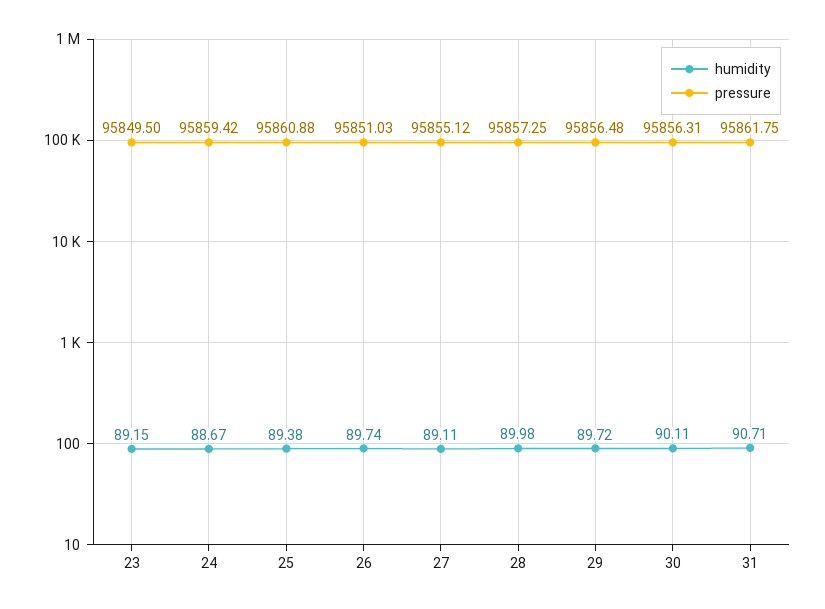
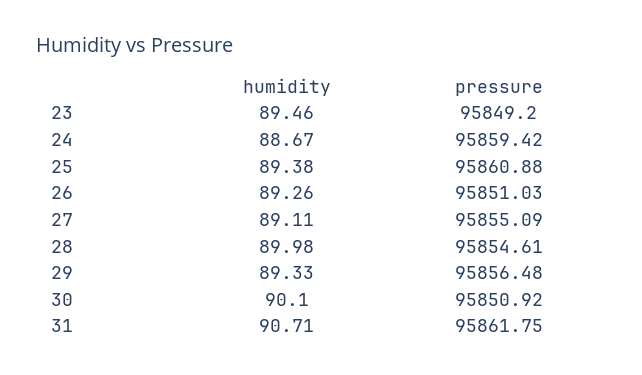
  {
    "humidity": {
-     "23": 89.15,
+     "23": 89.46,
      "24": 88.67,
      "25": 89.38,
-     "26": 89.74,
+     "26": 89.26,
      "27": 89.11,
      "28": 89.98,
-     "29": 89.72,
+     "29": 89.33,
-     "30": 90.11,
+     "30": 90.1,
      "31": 90.71
    },
    "pressure": {
-     "23": 95849.5,
+     "23": 95849.2,
      "24": 95859.42,
      "25": 95860.88,
      "26": 95851.03,
-     "27": 95855.12,
+     "27": 95855.09,
-     "28": 95857.25,
+     "28": 95854.61,
      "29": 95856.48,
-     "30": 95856.31,
+     "30": 95850.92,
      "31": 95861.75
    }
  }

